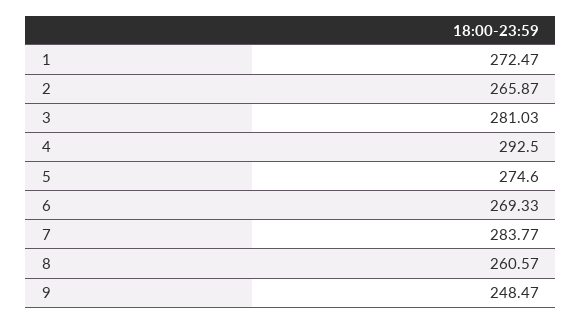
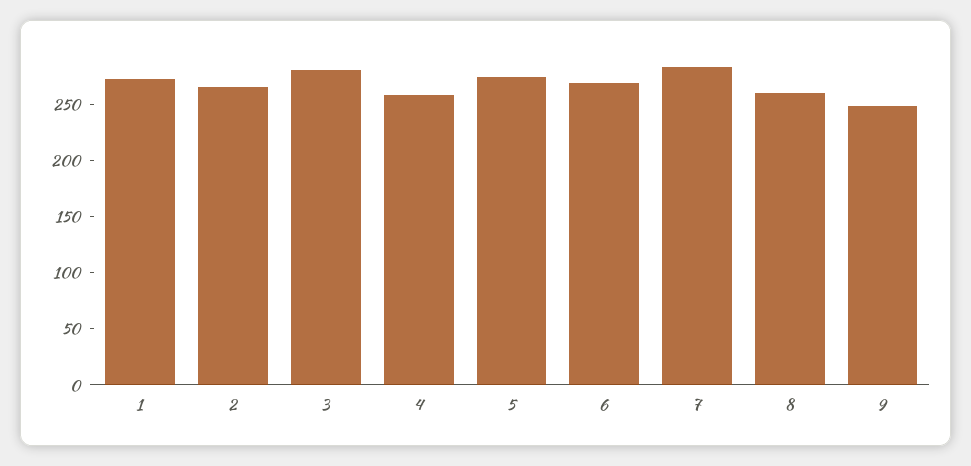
  {
    "1": 272.47,
    "2": 265.87,
    "3": 281.03,
-   "4": 292.5,
+   "4": 260,
    "5": 274.6,
    "6": 269.33,
    "7": 283.77,
    "8": 260.57,
    "9": 248.47
  }

